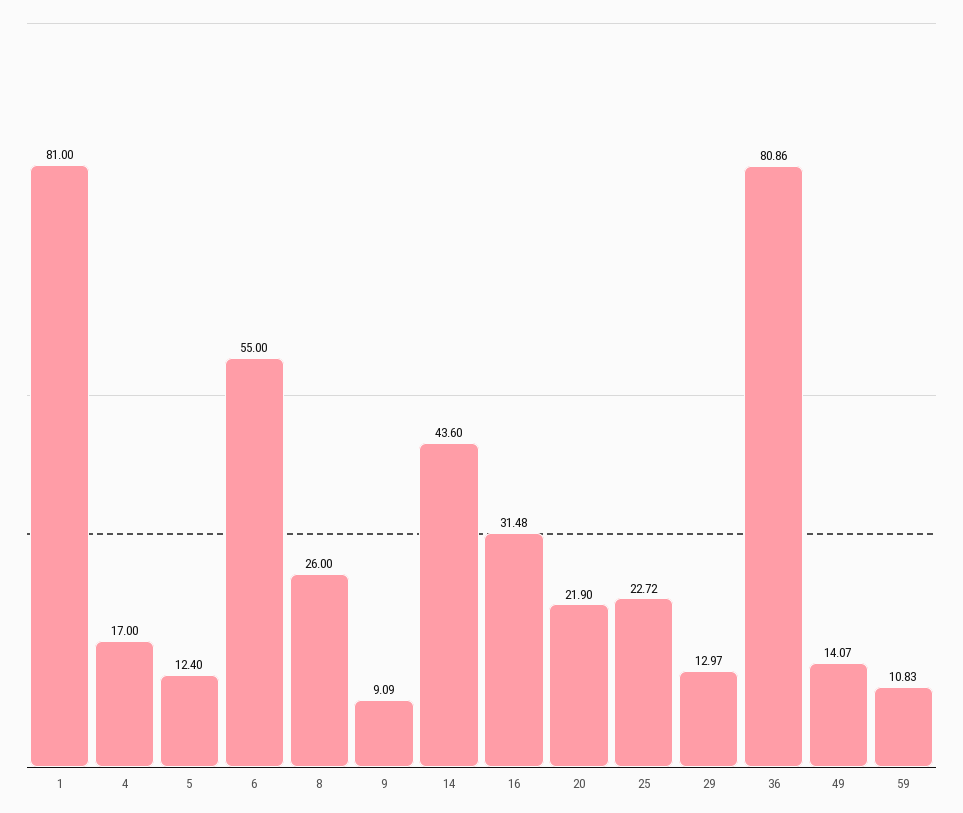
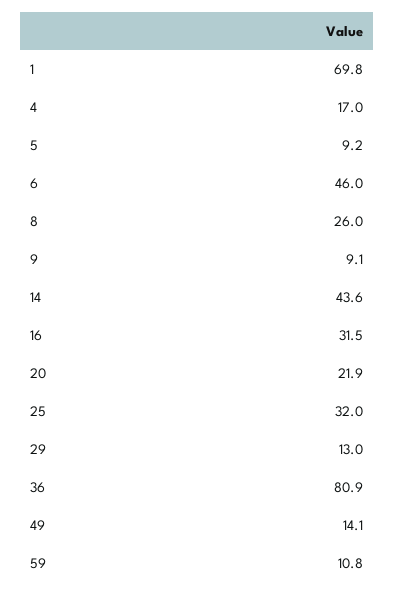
  {
-   "1": 81,
+   "1": 69.8,
    "4": 17,
-   "5": 12.4,
+   "5": 9.2,
-   "6": 55,
+   "6": 46,
    "8": 26,
    "9": 9.09,
    "14": 43.6,
    "16": 31.48,
    "20": 21.9,
-   "25": 22.72,
+   "25": 32,
    "29": 12.97,
    "36": 80.86,
    "49": 14.07,
    "59": 10.83
  }

